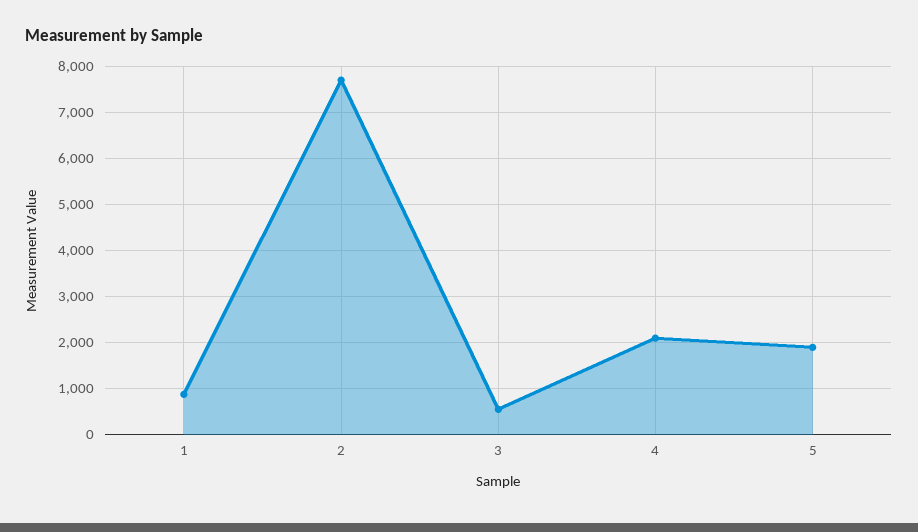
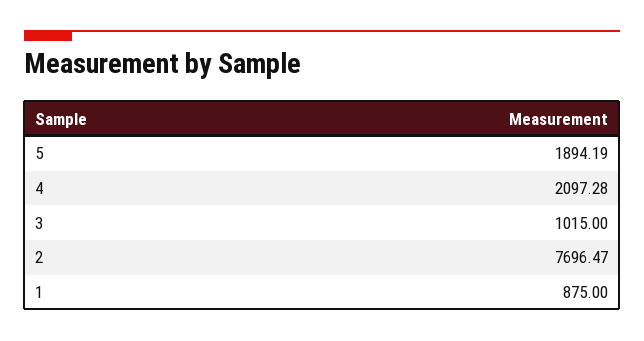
  {
    "1": 875,
    "2": 7696.47,
-   "3": 600,
+   "3": 1015,
    "4": 2097.28,
    "5": 1894.19
  }

